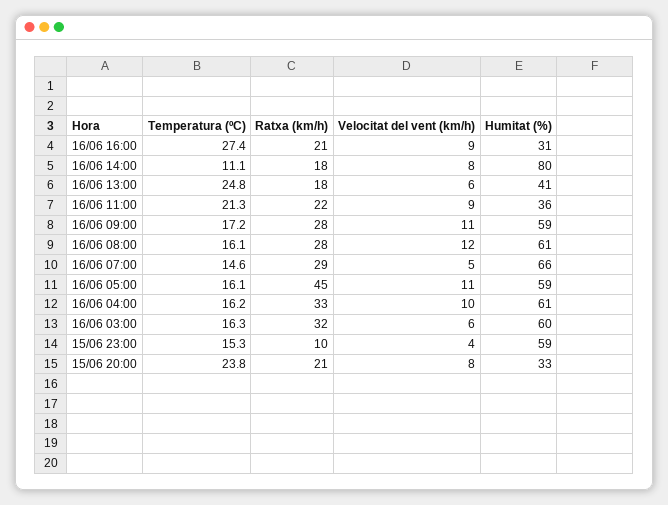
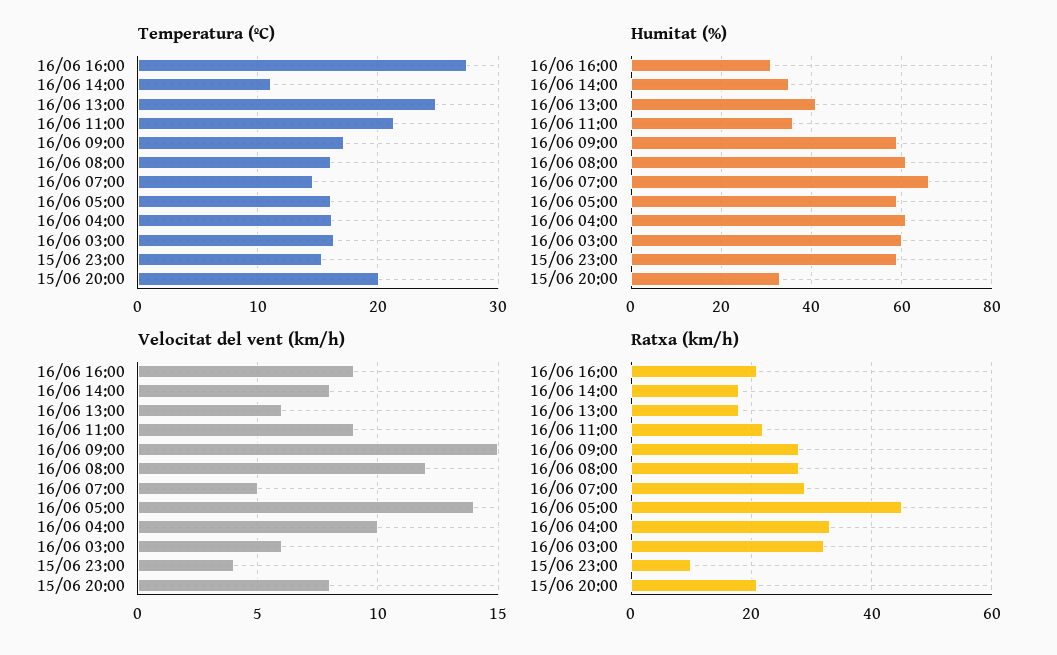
  {
    "Temperatura (ºC)": {
      "16/06 16:00": 27.4,
      "16/06 14:00": 11.1,
      "16/06 13:00": 24.8,
      "16/06 11:00": 21.3,
      "16/06 09:00": 17.2,
      "16/06 08:00": 16.1,
      "16/06 07:00": 14.6,
      "16/06 05:00": 16.1,
      "16/06 04:00": 16.2,
      "16/06 03:00": 16.3,
      "15/06 23:00": 15.3,
-     "15/06 20:00": 23.8
+     "15/06 20:00": 20
    },
    "Ratxa (km/h)": {
      "16/06 16:00": 21,
      "16/06 14:00": 18,
      "16/06 13:00": 18,
      "16/06 11:00": 22,
      "16/06 09:00": 28,
      "16/06 08:00": 28,
      "16/06 07:00": 29,
      "16/06 05:00": 45,
      "16/06 04:00": 33,
      "16/06 03:00": 32,
      "15/06 23:00": 10,
      "15/06 20:00": 21
    },
    "Velocitat del vent (km/h)": {
      "16/06 16:00": 9,
      "16/06 14:00": 8,
      "16/06 13:00": 6,
      "16/06 11:00": 9,
-     "16/06 09:00": 11,
+     "16/06 09:00": 15,
      "16/06 08:00": 12,
      "16/06 07:00": 5,
-     "16/06 05:00": 11,
+     "16/06 05:00": 14,
      "16/06 04:00": 10,
      "16/06 03:00": 6,
      "15/06 23:00": 4,
      "15/06 20:00": 8
    },
    "Humitat (%)": {
      "16/06 16:00": 31,
-     "16/06 14:00": 80,
+     "16/06 14:00": 35,
      "16/06 13:00": 41,
      "16/06 11:00": 36,
      "16/06 09:00": 59,
      "16/06 08:00": 61,
      "16/06 07:00": 66,
      "16/06 05:00": 59,
      "16/06 04:00": 61,
      "16/06 03:00": 60,
      "15/06 23:00": 59,
      "15/06 20:00": 33
    }
  }

